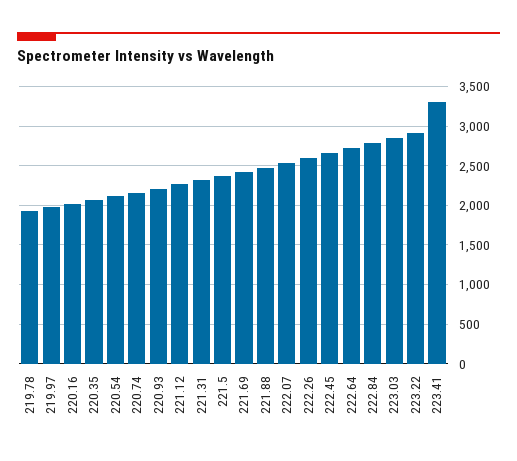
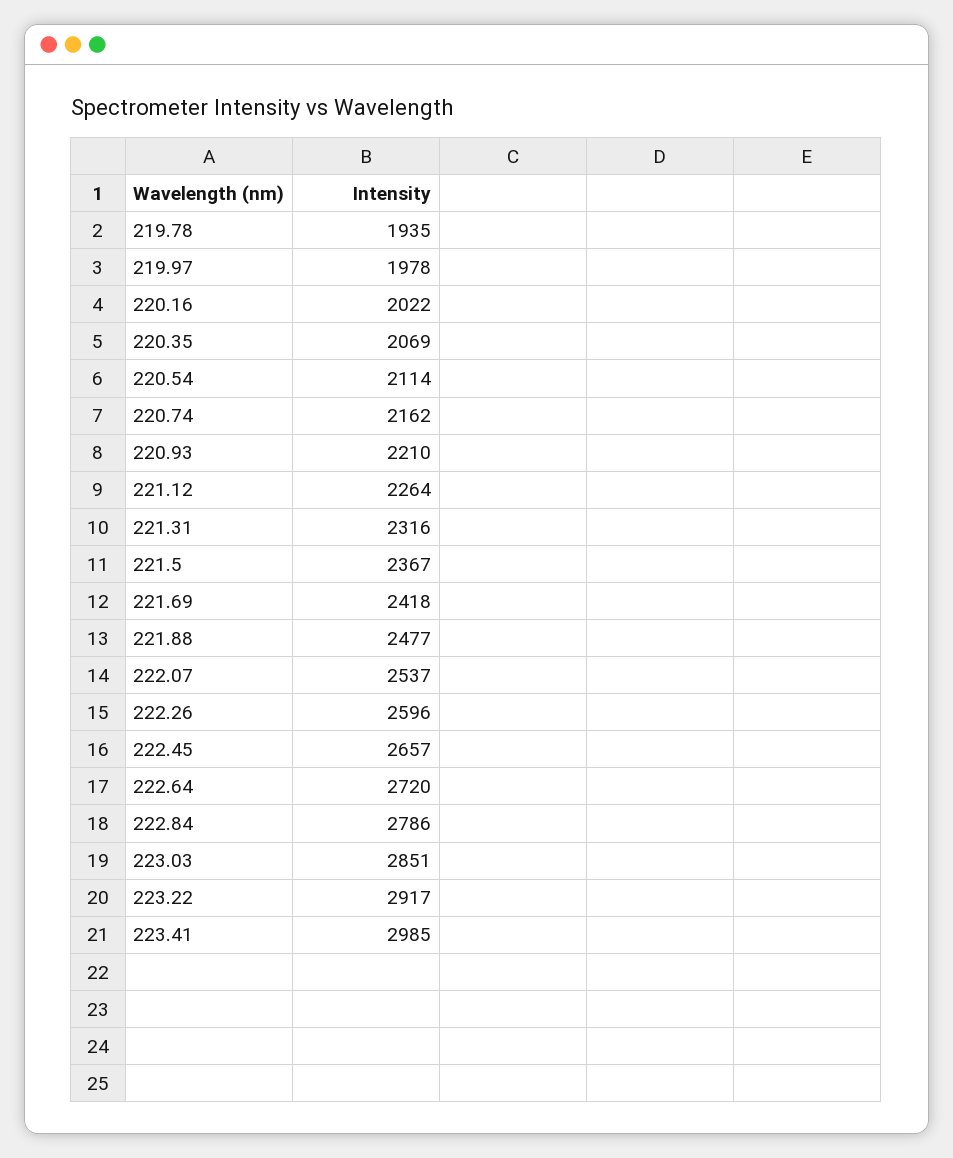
  {
    "219.78": 1935,
    "219.97": 1978,
    "220.16": 2022,
    "220.35": 2069,
    "220.54": 2114,
    "220.74": 2162,
    "220.93": 2210,
    "221.12": 2264,
    "221.31": 2316,
    "221.5": 2367,
    "221.69": 2418,
    "221.88": 2477,
    "222.07": 2537,
    "222.26": 2596,
    "222.45": 2657,
    "222.64": 2720,
    "222.84": 2786,
    "223.03": 2851,
    "223.22": 2917,
-   "223.41": 3300
+   "223.41": 2985
  }

